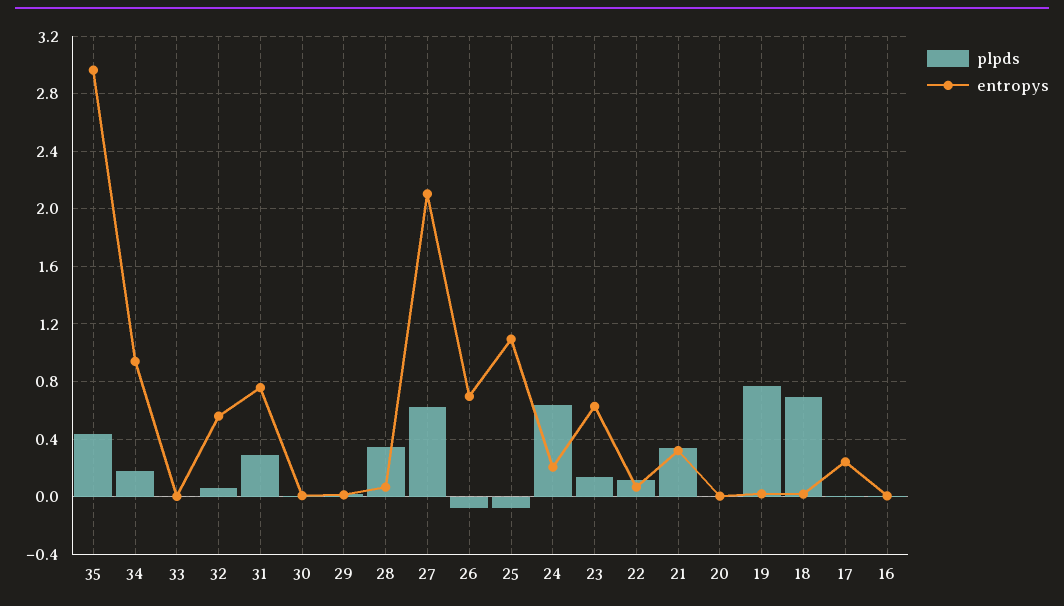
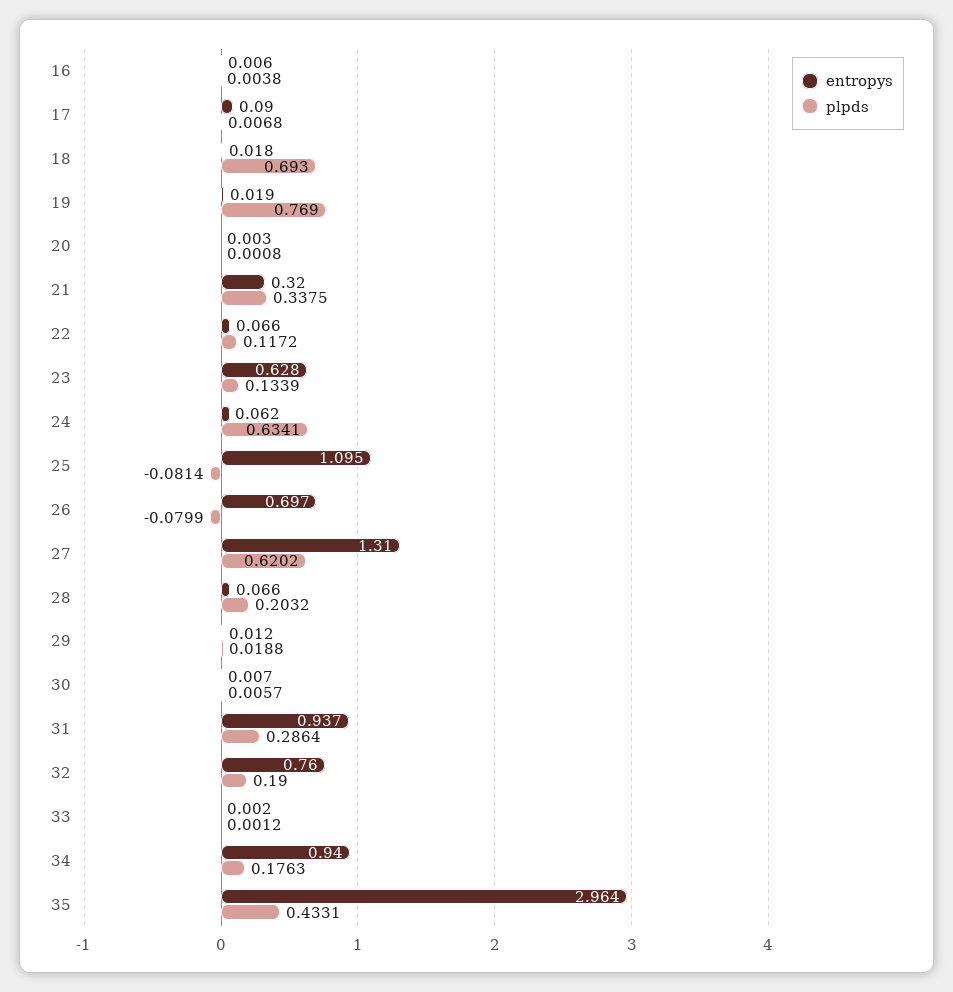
  {
    "plpds": {
      "35": 0.4331,
      "34": 0.1763,
      "33": 0.0012,
-     "32": 0.05,
+     "32": 0.19,
      "31": 0.2864,
      "30": 0.0057,
      "29": 0.0188,
-     "28": 0.35,
+     "28": 0.2032,
      "27": 0.6202,
      "26": -0.0799,
      "25": -0.0814,
      "24": 0.6341,
      "23": 0.1339,
      "22": 0.1172,
      "21": 0.3375,
      "20": 0.0008,
      "19": 0.769,
      "18": 0.693,
      "17": 0.0068,
      "16": 0.0038
    },
    "entropys": {
      "35": 2.964,
      "34": 0.94,
      "33": 0.002,
-     "32": 0.55,
+     "32": 0.76,
-     "31": 0.75,
+     "31": 0.937,
      "30": 0.007,
      "29": 0.012,
      "28": 0.066,
-     "27": 2.1,
+     "27": 1.31,
      "26": 0.697,
      "25": 1.095,
-     "24": 0.2,
+     "24": 0.062,
      "23": 0.628,
      "22": 0.066,
      "21": 0.32,
      "20": 0.003,
      "19": 0.019,
      "18": 0.018,
-     "17": 0.25,
+     "17": 0.09,
      "16": 0.006
    }
  }

